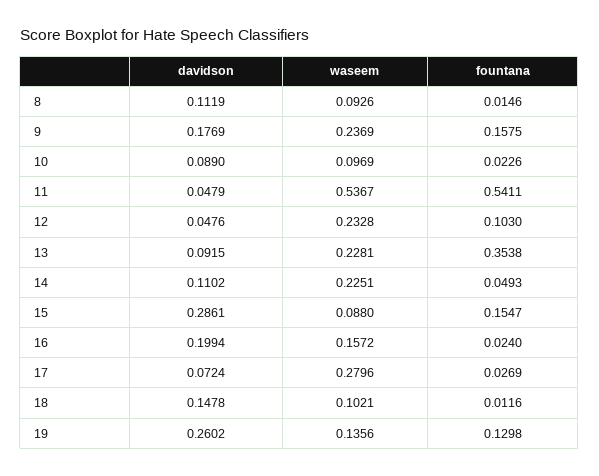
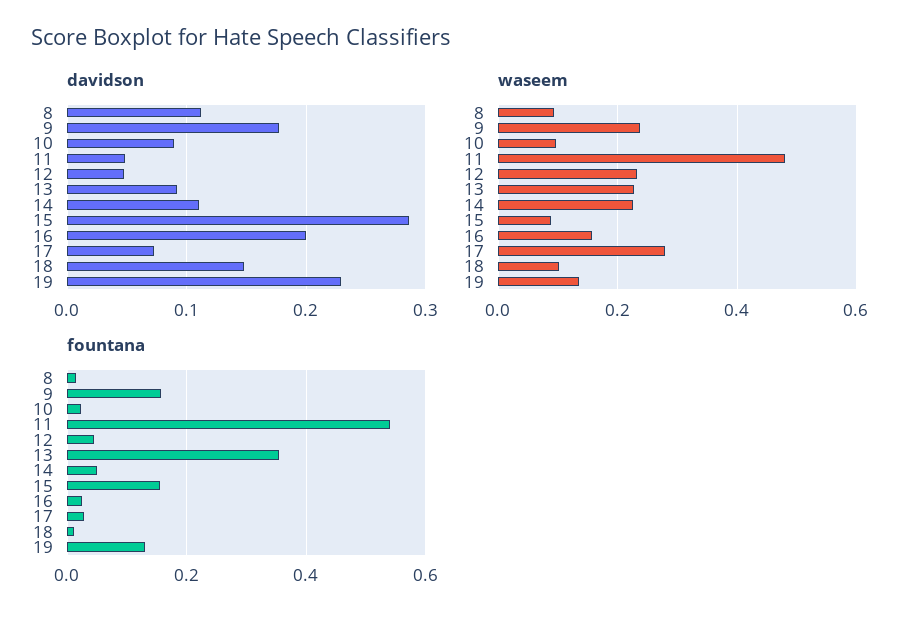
  {
    "davidson": {
      "8": 0.1119,
      "9": 0.1769,
      "10": 0.089,
      "11": 0.0479,
      "12": 0.0476,
      "13": 0.0915,
      "14": 0.1102,
      "15": 0.2861,
      "16": 0.1994,
      "17": 0.0724,
      "18": 0.1478,
-     "19": 0.2602
+     "19": 0.23
    },
    "waseem": {
      "8": 0.0926,
      "9": 0.2369,
      "10": 0.0969,
-     "11": 0.5367,
+     "11": 0.48,
      "12": 0.2328,
      "13": 0.2281,
      "14": 0.2251,
      "15": 0.088,
      "16": 0.1572,
      "17": 0.2796,
      "18": 0.1021,
      "19": 0.1356
    },
    "fountana": {
      "8": 0.0146,
      "9": 0.1575,
      "10": 0.0226,
      "11": 0.5411,
-     "12": 0.103,
+     "12": 0.04,
      "13": 0.3538,
      "14": 0.0493,
      "15": 0.1547,
      "16": 0.024,
      "17": 0.0269,
      "18": 0.0116,
      "19": 0.1298
    }
  }

